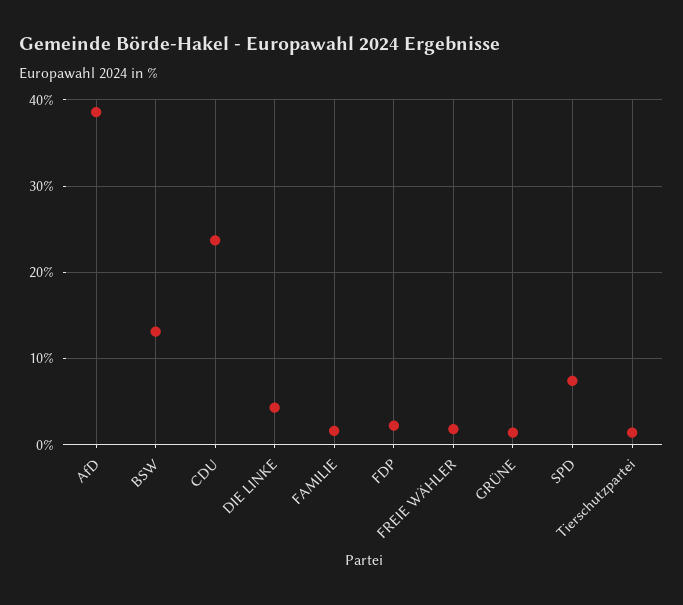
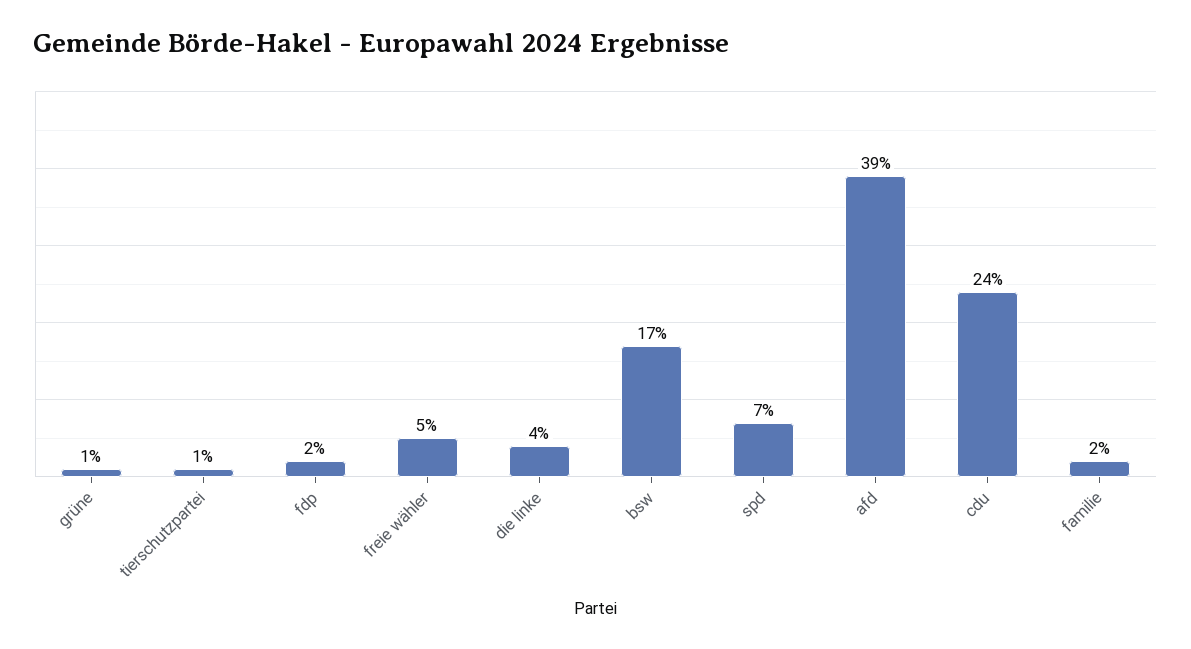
  {
    "AfD": 39,
-   "BSW": 13,
+   "BSW": 17,
    "CDU": 24,
    "DIE LINKE": 4,
    "FAMILIE": 2,
    "FDP": 2,
-   "FREIE WÄHLER": 2,
+   "FREIE WÄHLER": 5,
    "GRÜNE": 1,
    "SPD": 7,
    "Tierschutzpartei": 1
  }

